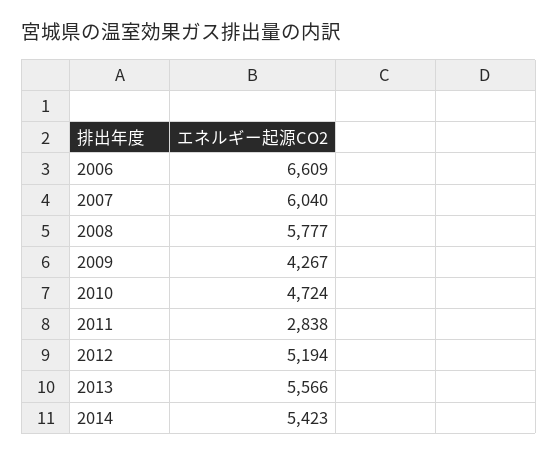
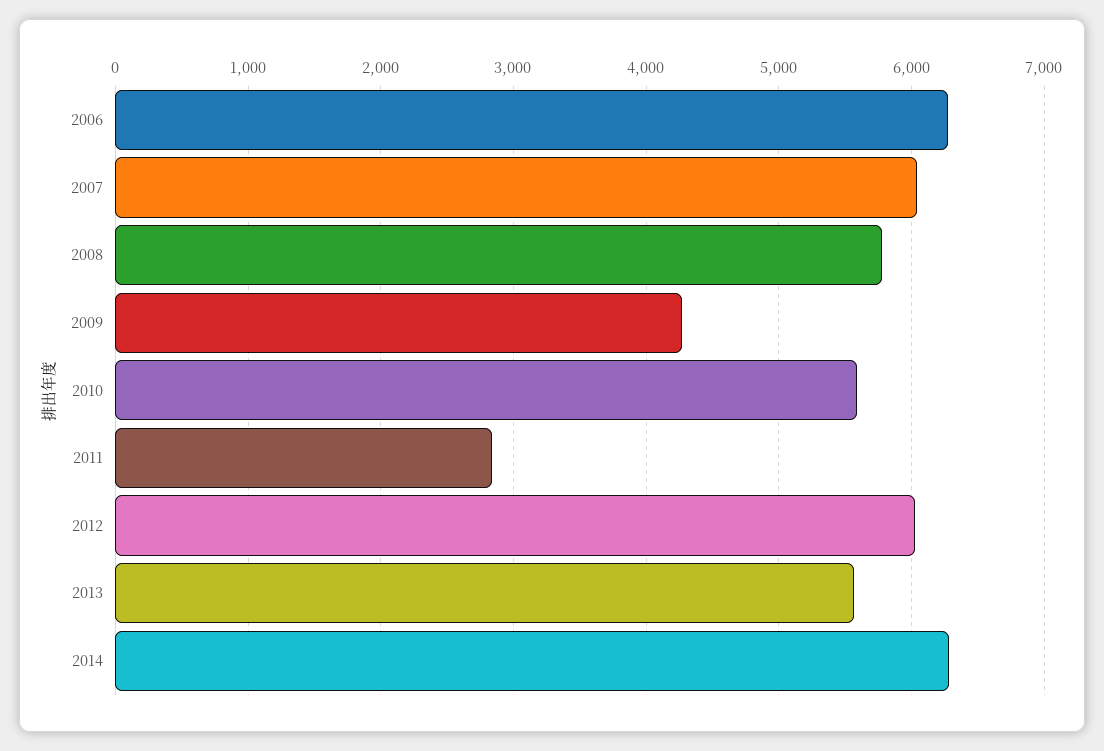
  {
-   "2006": 6609,
+   "2006": 6300,
    "2007": 6040,
    "2008": 5777,
    "2009": 4267,
-   "2010": 4724,
+   "2010": 5600,
    "2011": 2838,
-   "2012": 5194,
+   "2012": 6000,
    "2013": 5566,
-   "2014": 5423
+   "2014": 6300
  }

